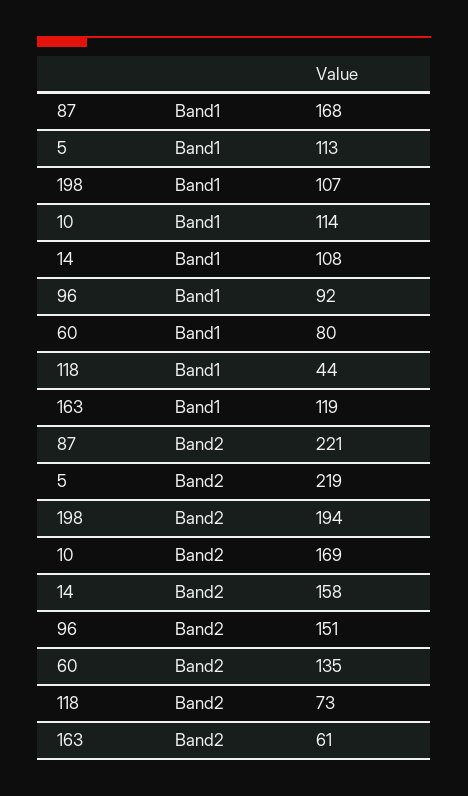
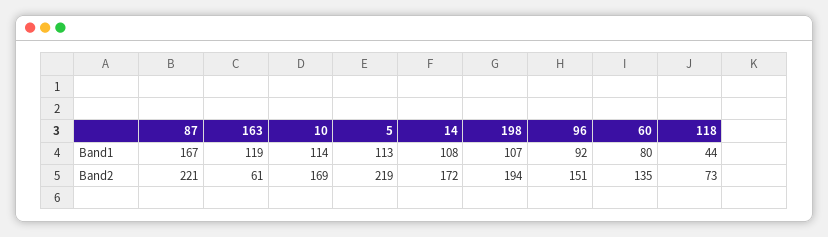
  {
    "87": {
-     "Band1": 168,
+     "Band1": 167,
      "Band2": 221
    },
    "5": {
      "Band1": 113,
      "Band2": 219
    },
    "198": {
      "Band1": 107,
      "Band2": 194
    },
    "10": {
      "Band1": 114,
      "Band2": 169
    },
    "14": {
      "Band1": 108,
-     "Band2": 158
+     "Band2": 172
    },
    "96": {
      "Band1": 92,
      "Band2": 151
    },
    "60": {
      "Band1": 80,
      "Band2": 135
    },
    "118": {
      "Band1": 44,
      "Band2": 73
    },
    "163": {
      "Band1": 119,
      "Band2": 61
    }
  }

